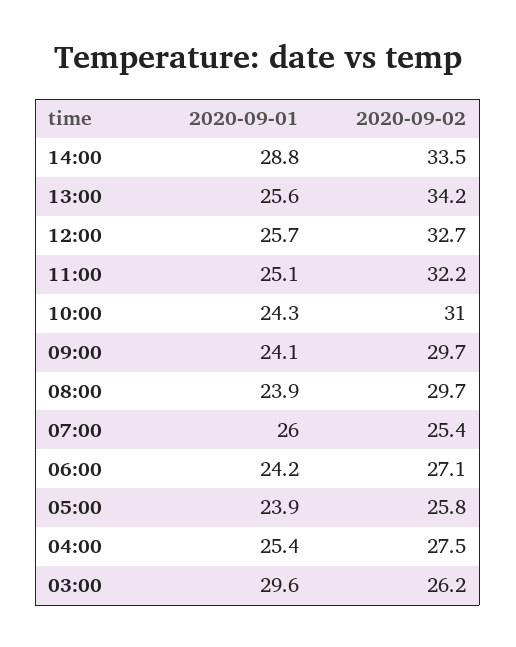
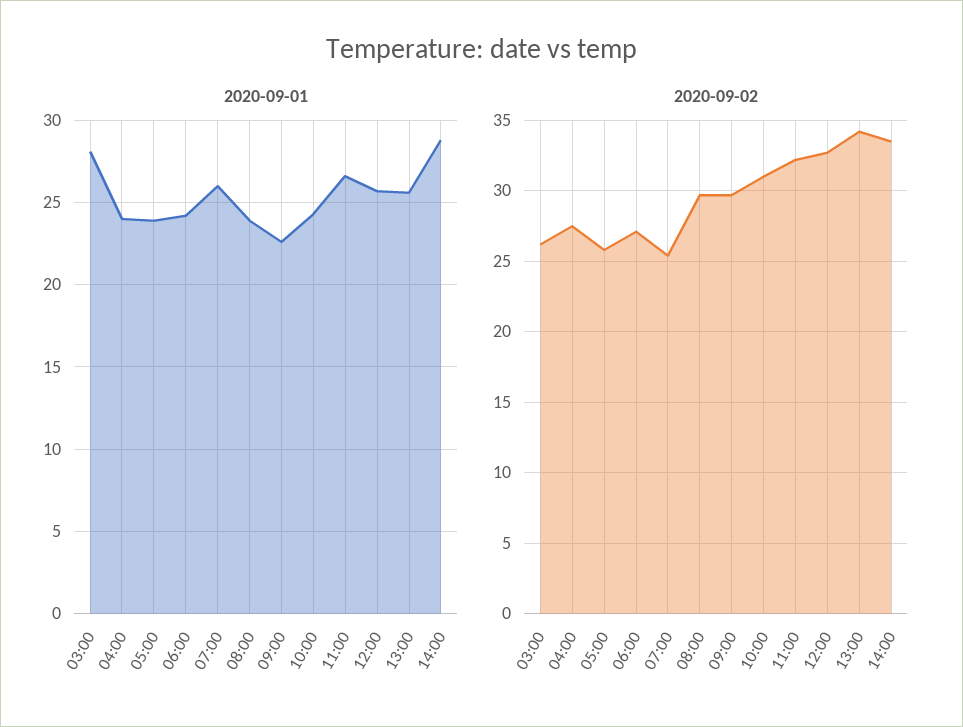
  {
    "2020-09-01": {
      "14:00": 28.8,
      "13:00": 25.6,
      "12:00": 25.7,
-     "11:00": 25.1,
+     "11:00": 26.5,
      "10:00": 24.3,
-     "09:00": 24.1,
+     "09:00": 22.5,
      "08:00": 23.9,
      "07:00": 26,
      "06:00": 24.2,
      "05:00": 23.9,
-     "04:00": 25.4,
+     "04:00": 24,
-     "03:00": 29.6
+     "03:00": 28
    },
    "2020-09-02": {
      "14:00": 33.5,
      "13:00": 34.2,
      "12:00": 32.7,
      "11:00": 32.2,
      "10:00": 31,
      "09:00": 29.7,
      "08:00": 29.7,
      "07:00": 25.4,
      "06:00": 27.1,
      "05:00": 25.8,
      "04:00": 27.5,
      "03:00": 26.2
    }
  }

